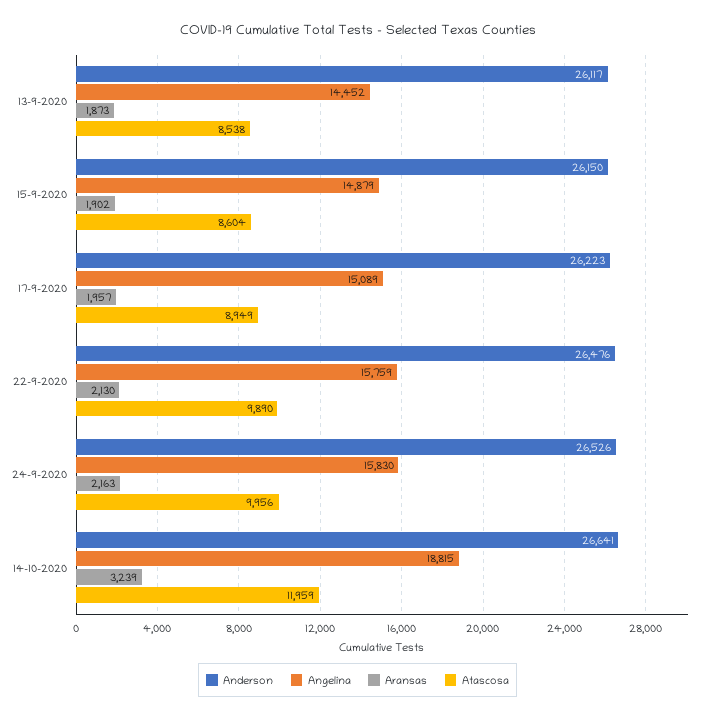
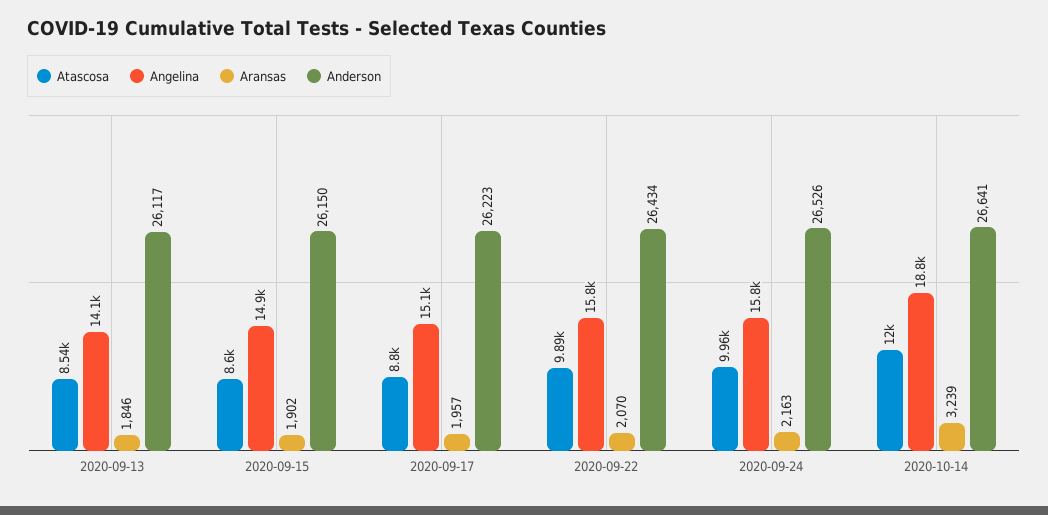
  {
    "Anderson": {
      "13-9-2020": 26117,
      "15-9-2020": 26150,
      "17-9-2020": 26223,
-     "22-9-2020": 26476,
+     "22-9-2020": 26434,
      "24-9-2020": 26526,
      "14-10-2020": 26641
    },
    "Angelina": {
-     "13-9-2020": 14452,
+     "13-9-2020": 14100,
      "15-9-2020": 14879,
      "17-9-2020": 15089,
      "22-9-2020": 15759,
      "24-9-2020": 15830,
      "14-10-2020": 18815
    },
    "Aransas": {
-     "13-9-2020": 1873,
+     "13-9-2020": 1846,
      "15-9-2020": 1902,
      "17-9-2020": 1957,
-     "22-9-2020": 2130,
+     "22-9-2020": 2070,
      "24-9-2020": 2163,
      "14-10-2020": 3239
    },
    "Atascosa": {
      "13-9-2020": 8538,
      "15-9-2020": 8604,
-     "17-9-2020": 8949,
+     "17-9-2020": 8800,
      "22-9-2020": 9890,
      "24-9-2020": 9956,
      "14-10-2020": 11959
    }
  }

